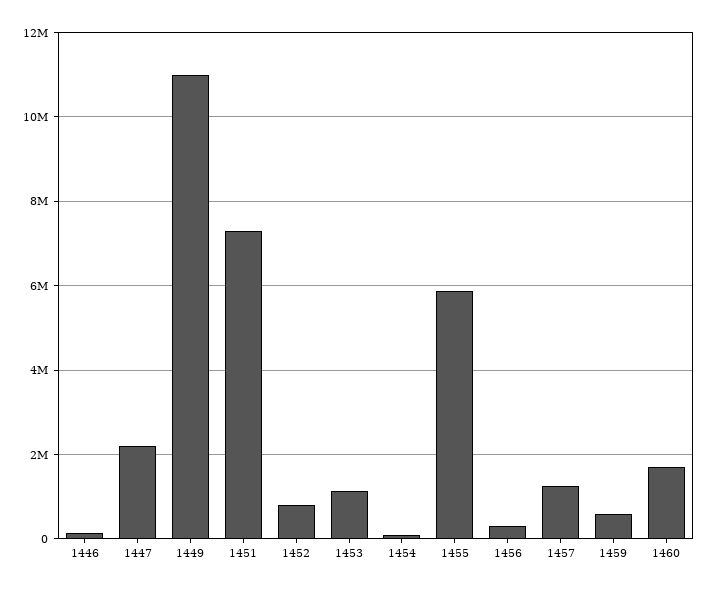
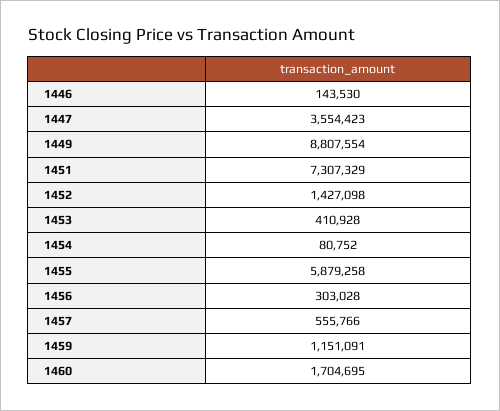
  {
    "1446": 143530,
-   "1447": 2200000,
+   "1447": 3554423,
-   "1449": 11000000,
+   "1449": 8807554,
    "1451": 7307329,
-   "1452": 800000,
+   "1452": 1427098,
-   "1453": 1200000,
+   "1453": 410928,
    "1454": 80752,
    "1455": 5879258,
    "1456": 303028,
-   "1457": 1200000,
+   "1457": 555766,
-   "1459": 600000,
+   "1459": 1151091,
    "1460": 1704695
  }

